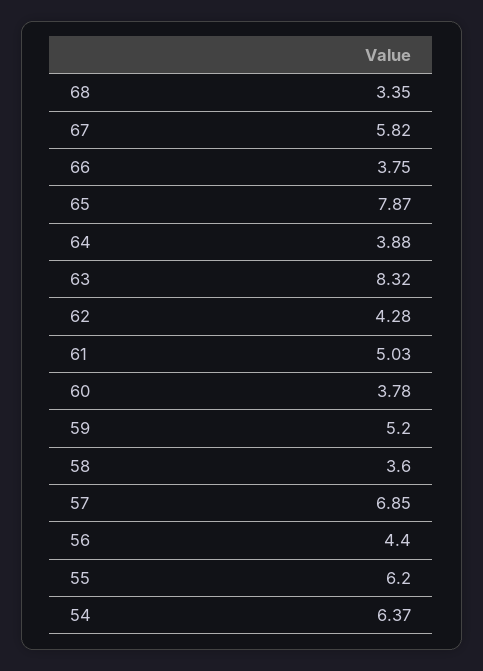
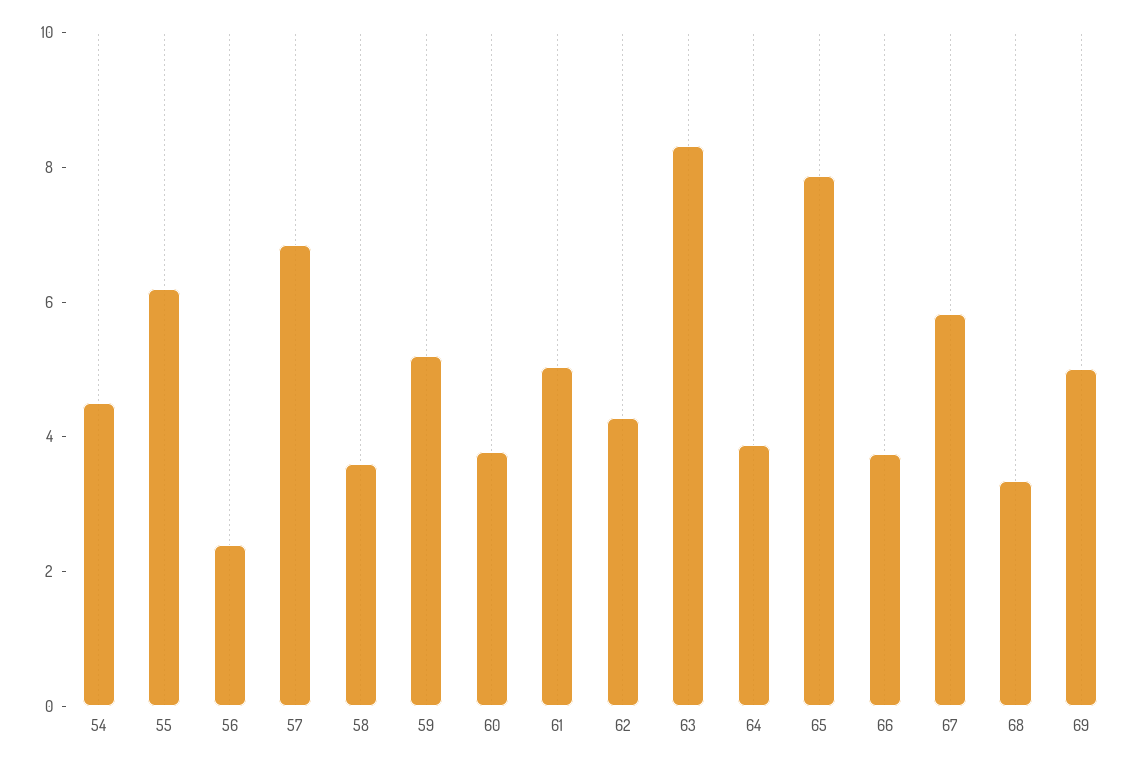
  {
    "68": 3.35,
    "67": 5.82,
    "66": 3.75,
    "65": 7.87,
    "64": 3.88,
    "63": 8.32,
    "62": 4.28,
    "61": 5.03,
    "60": 3.78,
    "59": 5.2,
    "58": 3.6,
    "57": 6.85,
-   "56": 4.4,
+   "56": 2.5,
    "55": 6.2,
-   "54": 6.37
+   "54": 4.5,
+   "69": 5
  }

